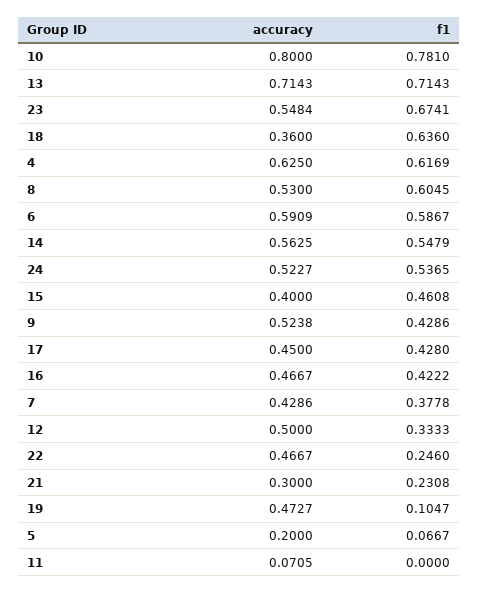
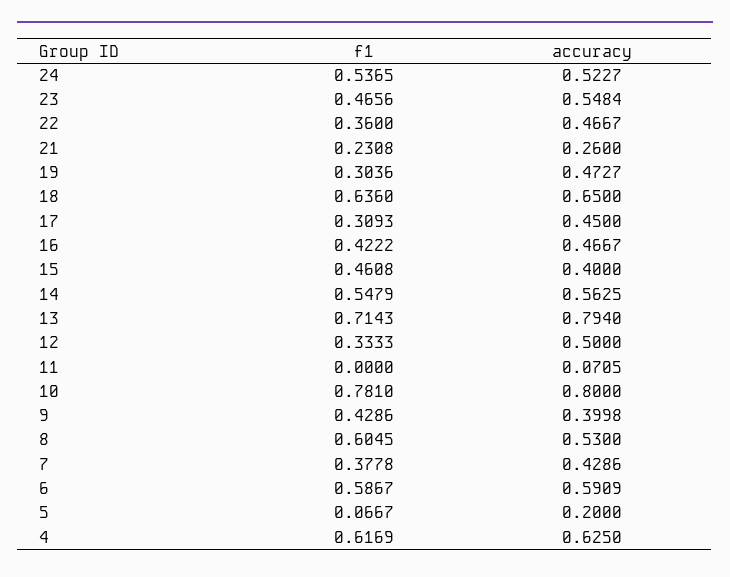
  {
    "accuracy": {
      "10": 0.8,
-     "13": 0.7143,
+     "13": 0.794,
      "23": 0.5484,
-     "18": 0.36,
+     "18": 0.65,
      "4": 0.625,
      "8": 0.53,
      "6": 0.5909,
      "14": 0.5625,
      "24": 0.5227,
      "15": 0.4,
-     "9": 0.5238,
+     "9": 0.3998,
      "17": 0.45,
      "16": 0.4667,
      "7": 0.4286,
      "12": 0.5,
      "22": 0.4667,
-     "21": 0.3,
+     "21": 0.26,
      "19": 0.4727,
      "5": 0.2,
      "11": 0.0705
    },
    "f1": {
      "10": 0.781,
      "13": 0.7143,
-     "23": 0.6741,
+     "23": 0.4656,
      "18": 0.636,
      "4": 0.6169,
      "8": 0.6045,
      "6": 0.5867,
      "14": 0.5479,
      "24": 0.5365,
      "15": 0.4608,
      "9": 0.4286,
-     "17": 0.428,
+     "17": 0.3093,
      "16": 0.4222,
      "7": 0.3778,
      "12": 0.3333,
-     "22": 0.246,
+     "22": 0.36,
      "21": 0.2308,
-     "19": 0.1047,
+     "19": 0.3036,
      "5": 0.0667,
      "11": 0
    }
  }

